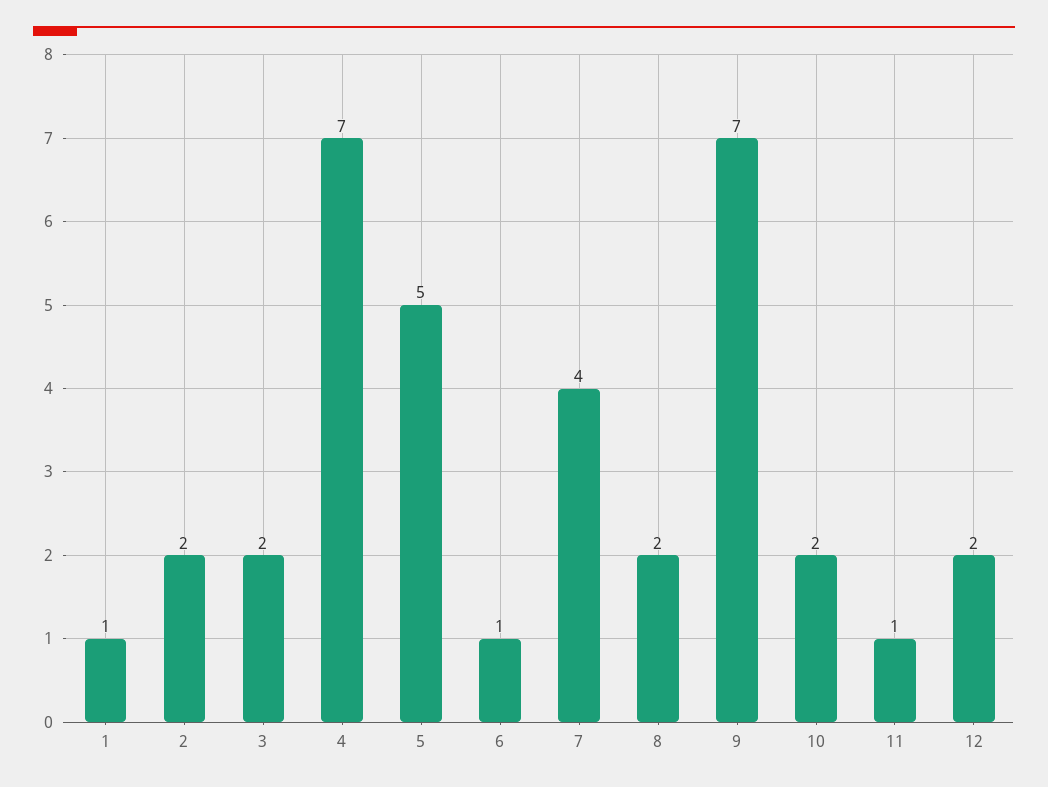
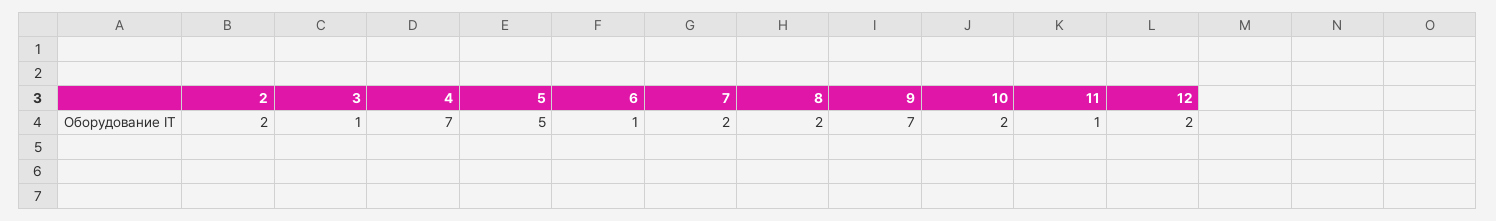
  {
-   "1": 1,
    "2": 2,
-   "3": 2,
+   "3": 1,
    "4": 7,
    "5": 5,
    "6": 1,
-   "7": 4,
+   "7": 2,
    "8": 2,
    "9": 7,
    "10": 2,
    "11": 1,
    "12": 2
  }

